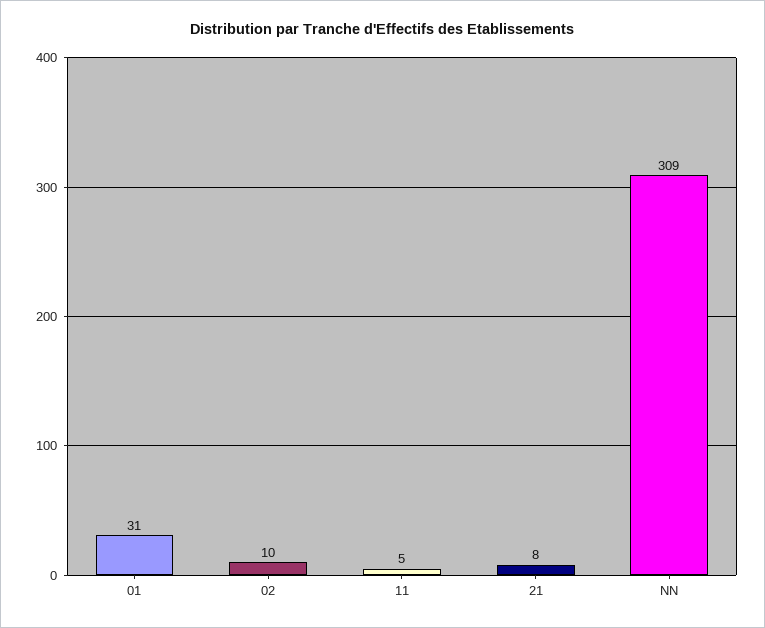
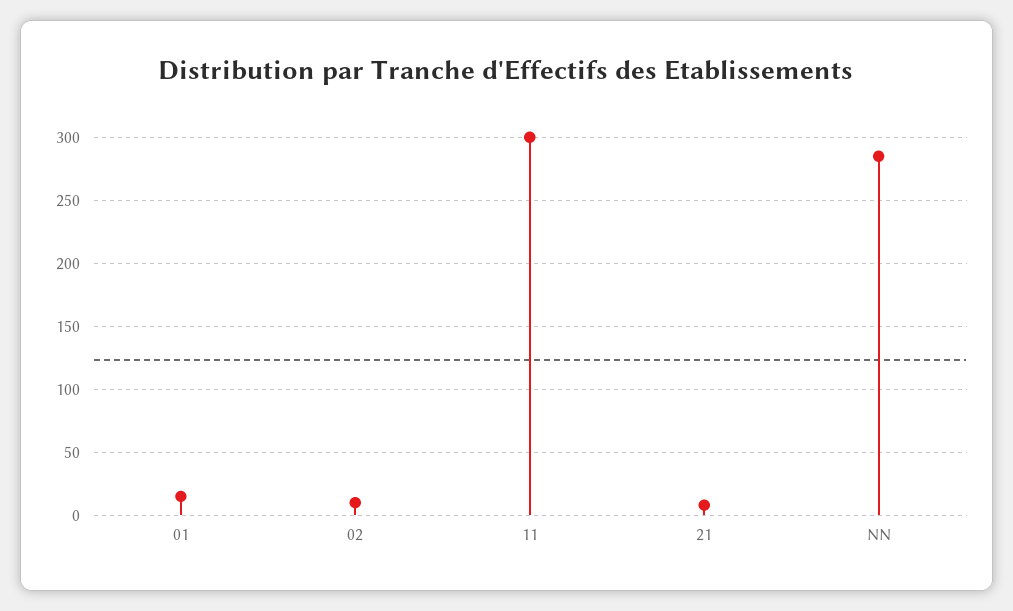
  {
-   "01": 31,
+   "01": 15,
    "02": 10,
-   "11": 5,
+   "11": 300,
    "21": 8,
-   "NN": 309
+   "NN": 285
  }

